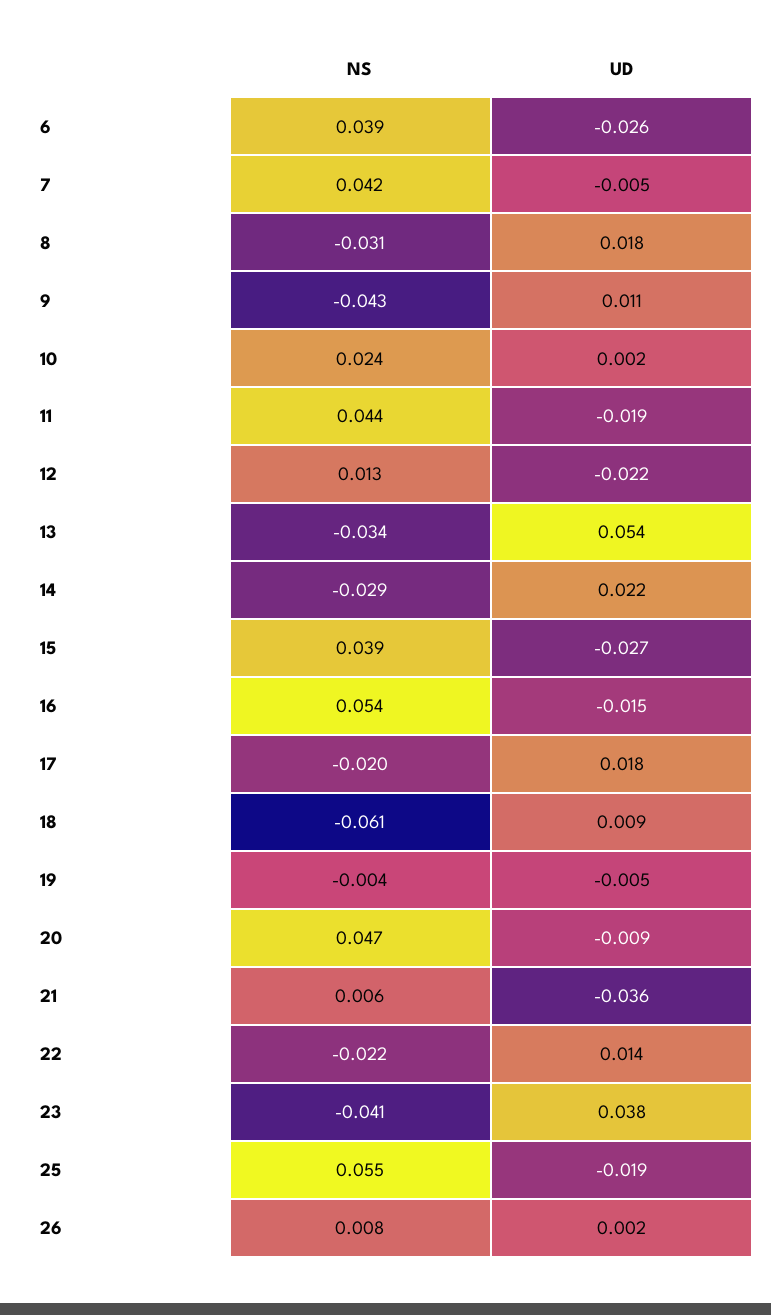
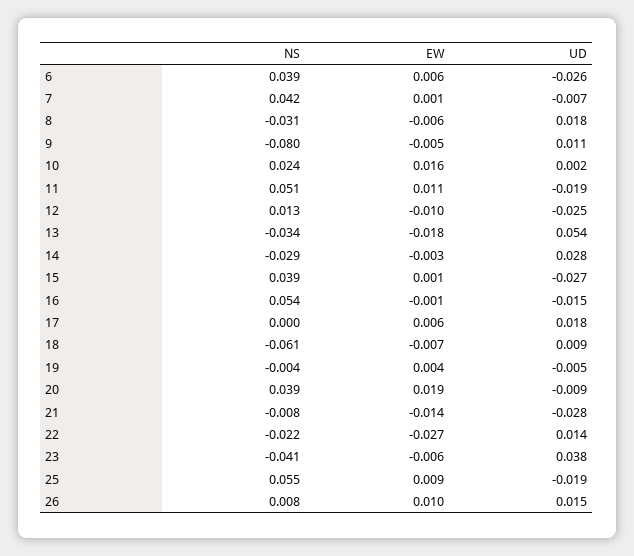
  {
    "NS": {
      "6": 0.039,
      "7": 0.042,
      "8": -0.031,
-     "9": -0.043,
+     "9": -0.08,
      "10": 0.024,
-     "11": 0.044,
+     "11": 0.051,
      "12": 0.013,
      "13": -0.034,
      "14": -0.029,
      "15": 0.039,
      "16": 0.054,
-     "17": -0.02,
+     "17": 0,
      "18": -0.061,
      "19": -0.004,
-     "20": 0.047,
+     "20": 0.039,
-     "21": 0.006,
+     "21": -0.008,
      "22": -0.022,
      "23": -0.041,
      "25": 0.055,
      "26": 0.008
    },
    "UD": {
      "6": -0.026,
-     "7": -0.005,
+     "7": -0.007,
      "8": 0.018,
      "9": 0.011,
      "10": 0.002,
      "11": -0.019,
-     "12": -0.022,
+     "12": -0.025,
      "13": 0.054,
-     "14": 0.022,
+     "14": 0.028,
      "15": -0.027,
      "16": -0.015,
      "17": 0.018,
      "18": 0.009,
      "19": -0.005,
      "20": -0.009,
-     "21": -0.036,
+     "21": -0.028,
      "22": 0.014,
      "23": 0.038,
      "25": -0.019,
-     "26": 0.002
+     "26": 0.015
-   }
+   },
+   "EW": {
+     "6": 0.006,
+     "7": 0.001,
+     "8": -0.006,
+     "9": -0.005,
+     "10": 0.016,
+     "11": 0.011,
+     "12": -0.01,
+     "13": -0.018,
+     "14": -0.003,
+     "15": 0.001,
+     "16": -0.001,
+     "17": 0.006,
+     "18": -0.007,
+     "19": 0.004,
+     "20": 0.019,
+     "21": -0.014,
+     "22": -0.027,
+     "23": -0.006,
+     "25": 0.009,
+     "26": 0.01
+   }
  }

